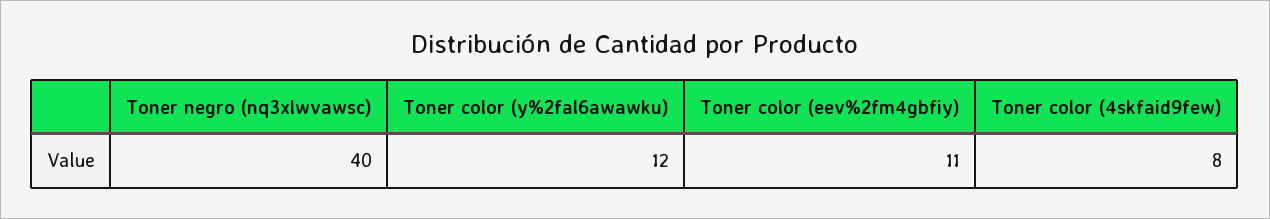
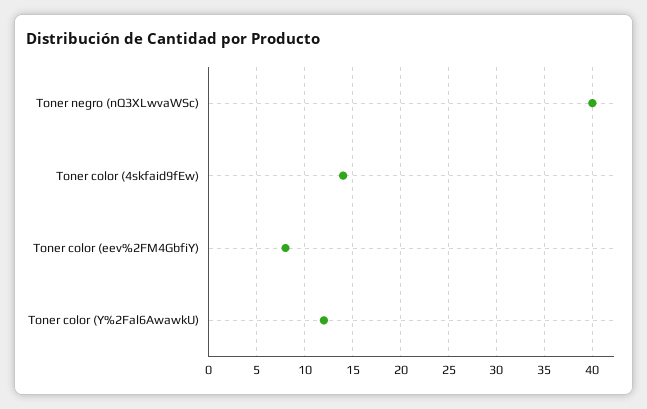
  {
    "Toner negro (nq3xlwvawsc)": 40,
    "Toner color (y%2fal6awawku)": 12,
-   "Toner color (eev%2fm4gbfiy)": 11,
+   "Toner color (eev%2fm4gbfiy)": 8,
-   "Toner color (4skfaid9few)": 8
+   "Toner color (4skfaid9few)": 14
  }

